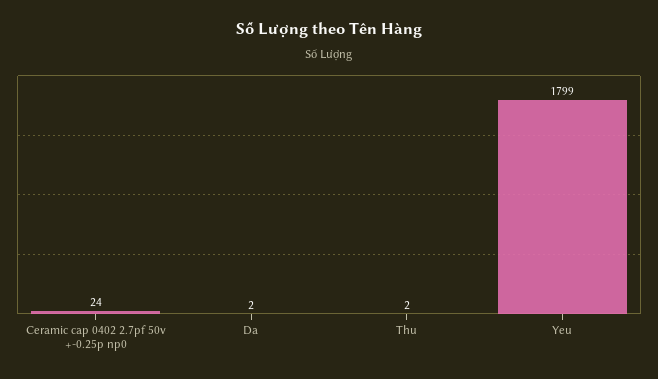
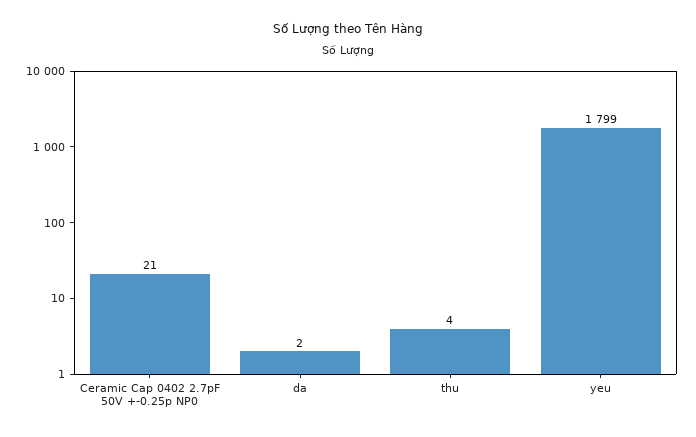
  {
-   "Ceramic cap 0402 2.7pf 50v +-0.25p np0": 24,
+   "Ceramic cap 0402 2.7pf 50v +-0.25p np0": 21,
    "Da": 2,
-   "Thu": 2,
+   "Thu": 4,
    "Yeu": 1799
  }

